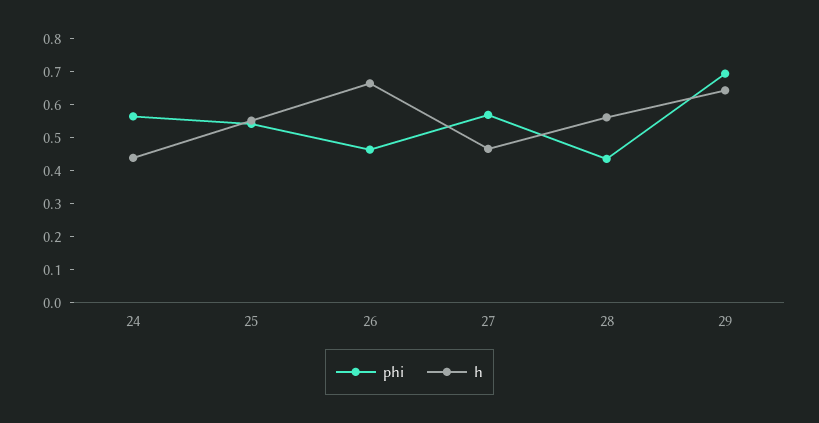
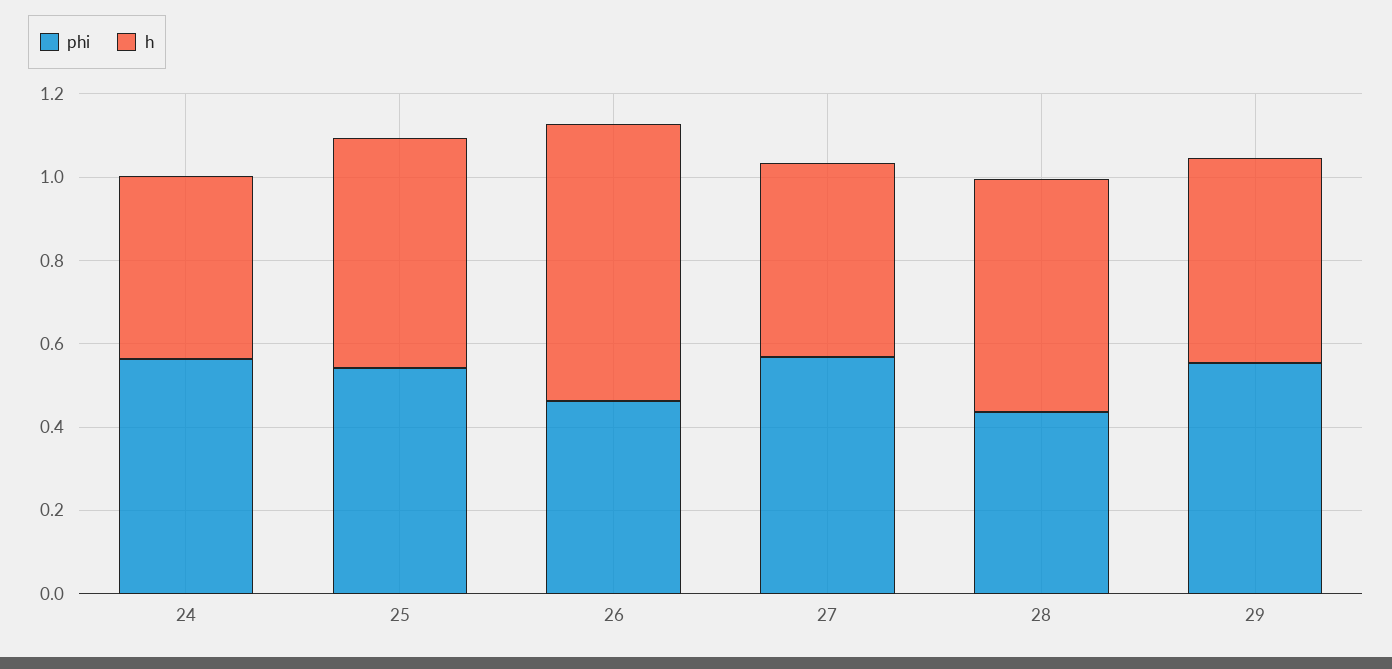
  {
    "phi": {
      "24": 0.575,
      "25": 0.55,
      "26": 0.475,
      "27": 0.575,
      "28": 0.425,
-     "29": 0.7
+     "29": 0.55
    },
    "h": {
      "24": 0.45,
      "25": 0.55,
      "26": 0.675,
      "27": 0.475,
      "28": 0.55,
-     "29": 0.65
+     "29": 0.5
    }
  }

